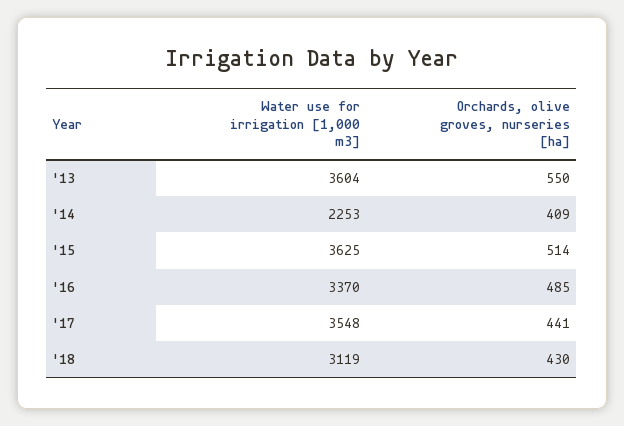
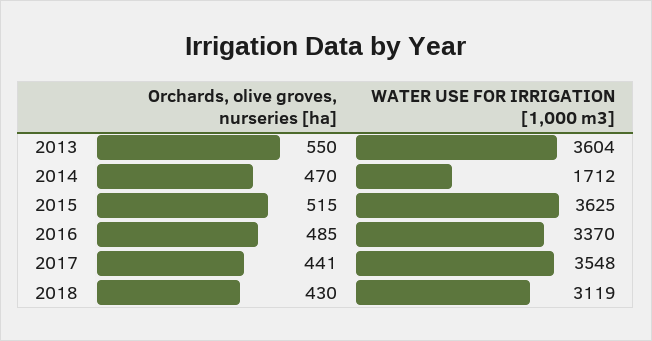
  {
    "Water use for irrigation [1,000 m3]": {
      "'13": 3604,
-     "'14": 2253,
+     "'14": 1712,
      "'15": 3625,
      "'16": 3370,
      "'17": 3548,
      "'18": 3119
    },
    "Orchards, olive groves, nurseries [ha]": {
      "'13": 550,
-     "'14": 409,
+     "'14": 470,
-     "'15": 514,
+     "'15": 515,
      "'16": 485,
      "'17": 441,
      "'18": 430
    }
  }

